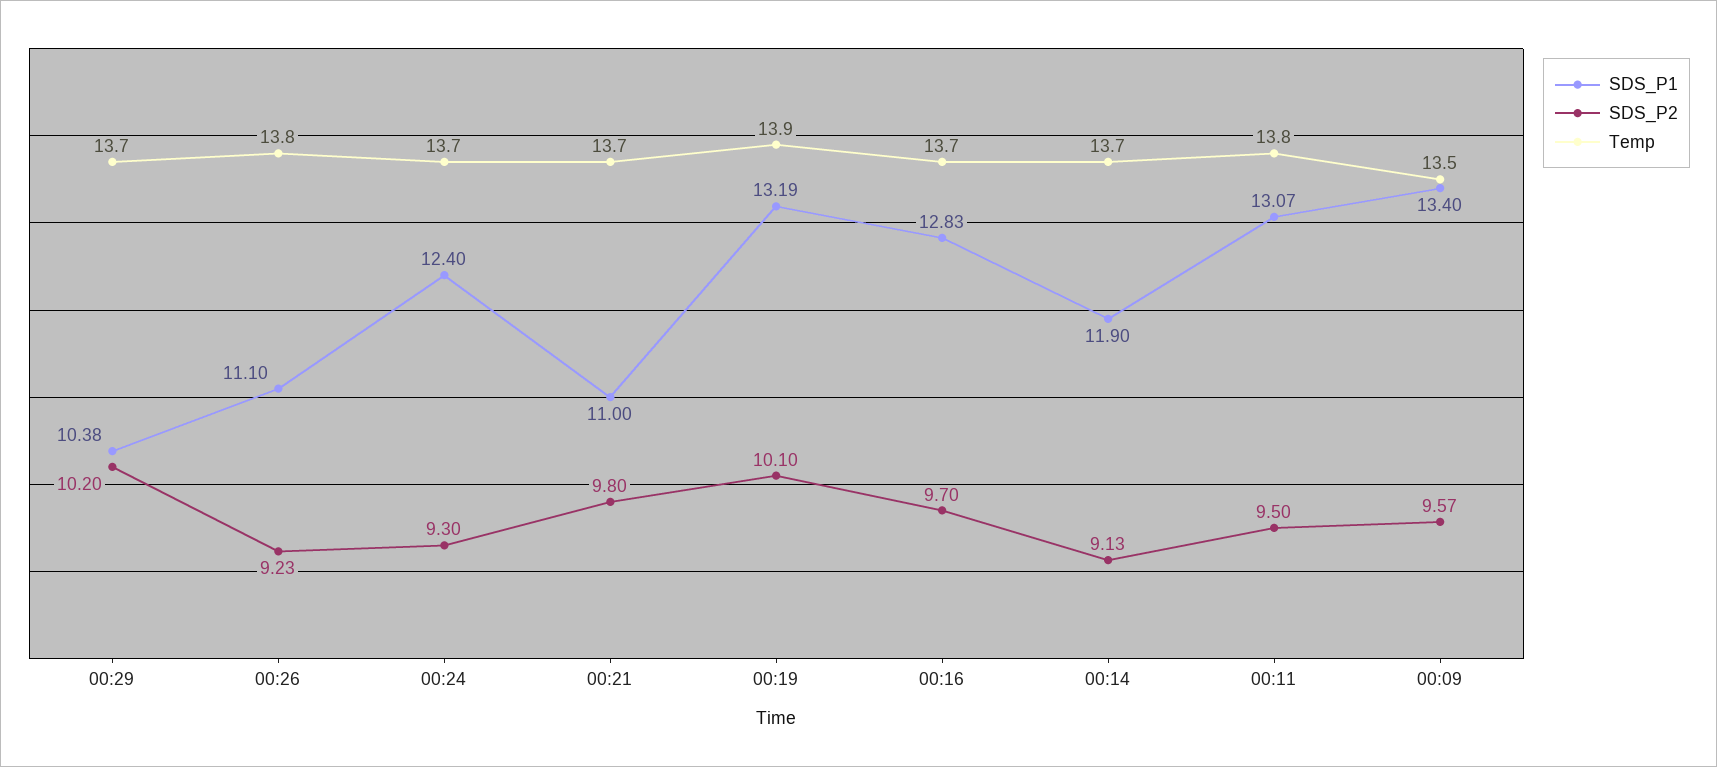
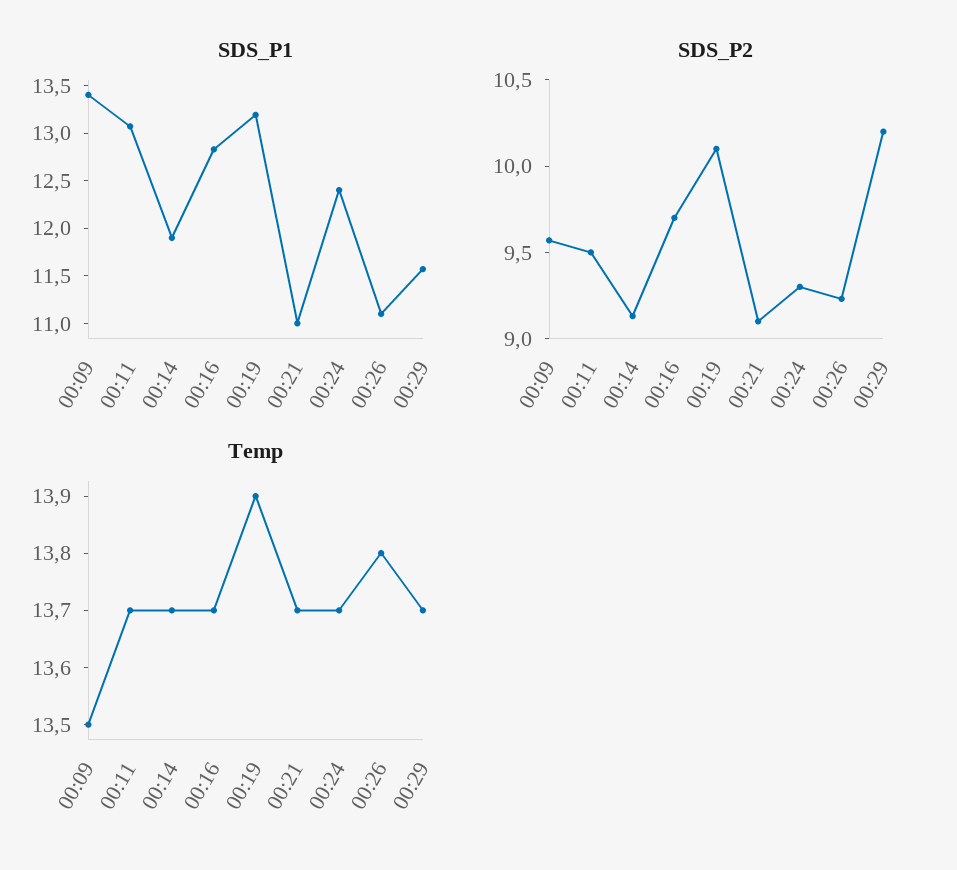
  {
    "SDS_P1": {
-     "00:29": 10.38,
+     "00:29": 11.6,
      "00:26": 11.1,
      "00:24": 12.4,
      "00:21": 11,
      "00:19": 13.19,
      "00:16": 12.83,
      "00:14": 11.9,
      "00:11": 13.07,
      "00:09": 13.4
    },
    "SDS_P2": {
      "00:29": 10.2,
      "00:26": 9.23,
      "00:24": 9.3,
-     "00:21": 9.8,
+     "00:21": 9.1,
      "00:19": 10.1,
      "00:16": 9.7,
      "00:14": 9.13,
      "00:11": 9.5,
      "00:09": 9.57
    },
    "Temp": {
      "00:29": 13.7,
      "00:26": 13.8,
      "00:24": 13.7,
      "00:21": 13.7,
      "00:19": 13.9,
      "00:16": 13.7,
      "00:14": 13.7,
-     "00:11": 13.8,
+     "00:11": 13.7,
      "00:09": 13.5
    }
  }

